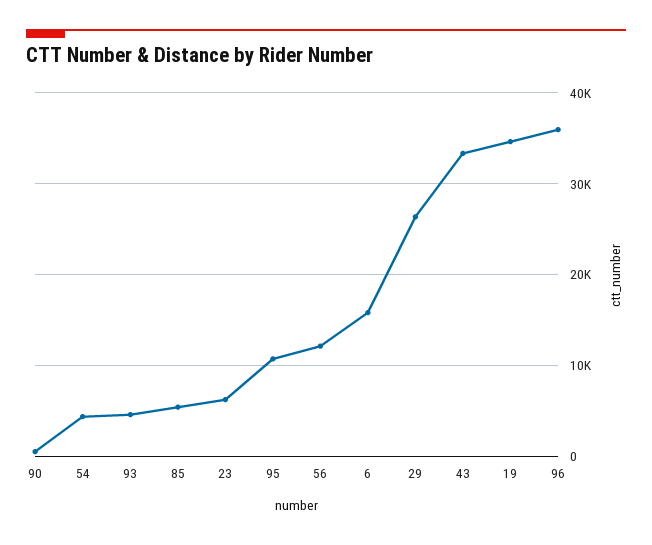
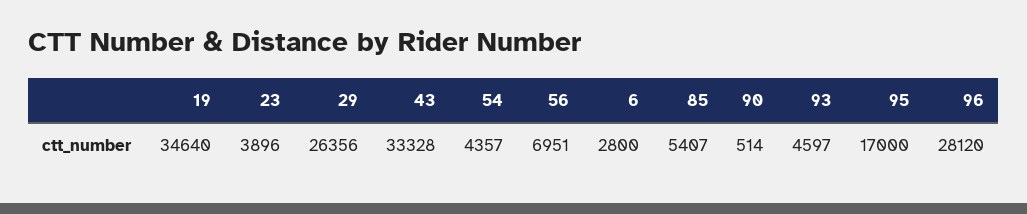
  {
    "90": 514,
    "54": 4357,
    "93": 4597,
    "85": 5407,
-   "23": 6000,
+   "23": 3896,
-   "95": 11000,
+   "95": 17000,
-   "56": 12000,
+   "56": 6951,
-   "6": 16000,
+   "6": 2800,
    "29": 26356,
    "43": 33328,
    "19": 34640,
-   "96": 36000
+   "96": 28120
  }

